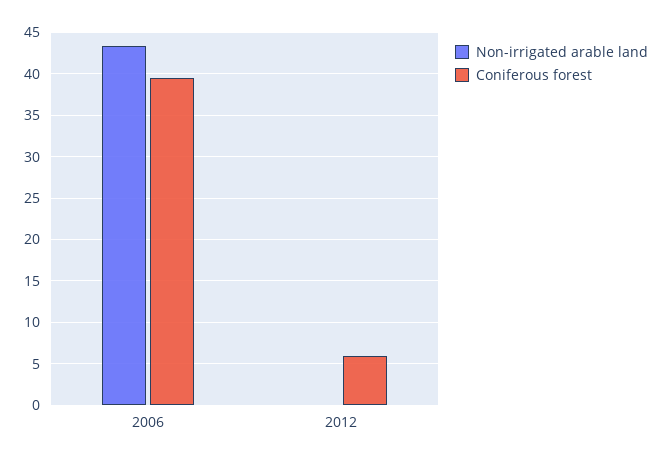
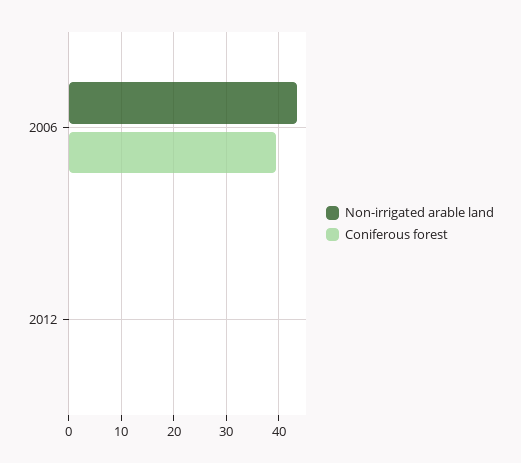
  {
    "Non-irrigated arable land": {
      "2006": 43,
      "2012": 0
    },
    "Coniferous forest": {
      "2006": 40,
-     "2012": 6
+     "2012": 0
    }
  }

